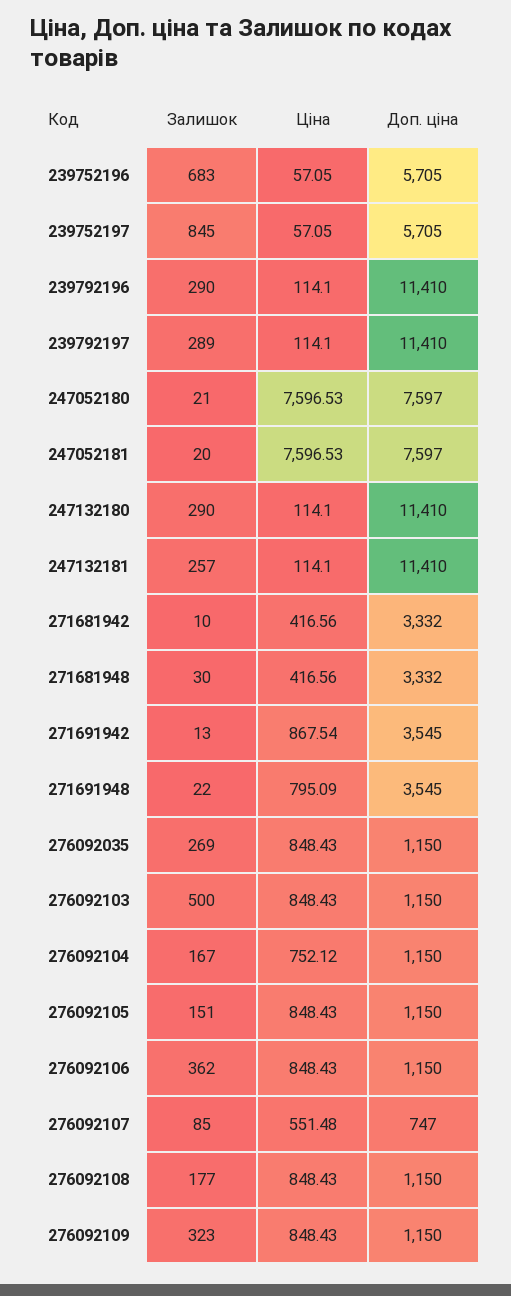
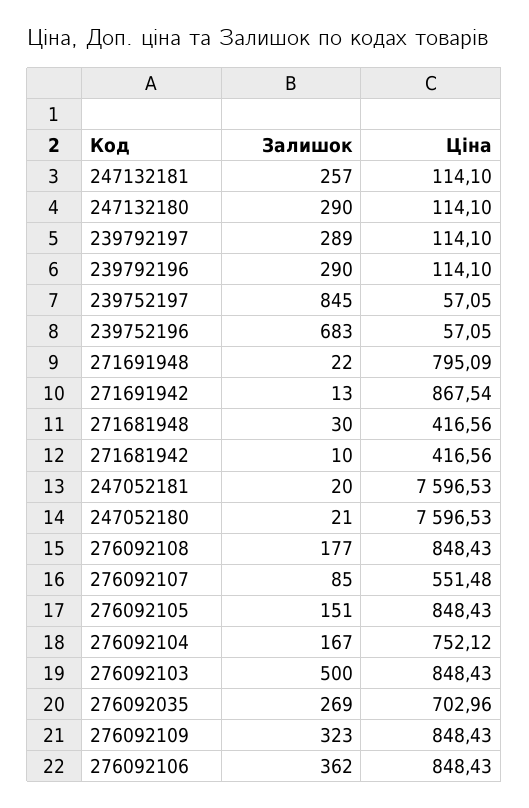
  {
    "Залишок": {
      "239752196": 683,
      "239752197": 845,
      "239792196": 290,
      "239792197": 289,
      "247052180": 21,
      "247052181": 20,
      "247132180": 290,
      "247132181": 257,
      "271681942": 10,
      "271681948": 30,
      "271691942": 13,
      "271691948": 22,
      "276092035": 269,
      "276092103": 500,
      "276092104": 167,
      "276092105": 151,
      "276092106": 362,
      "276092107": 85,
      "276092108": 177,
      "276092109": 323
    },
    "Ціна": {
      "239752196": 57.05,
      "239752197": 57.05,
      "239792196": 114.1,
      "239792197": 114.1,
      "247052180": 7596.53,
      "247052181": 7596.53,
      "247132180": 114.1,
      "247132181": 114.1,
      "271681942": 416.56,
      "271681948": 416.56,
      "271691942": 867.54,
      "271691948": 795.09,
-     "276092035": 848.43,
+     "276092035": 702.96,
      "276092103": 848.43,
      "276092104": 752.12,
      "276092105": 848.43,
      "276092106": 848.43,
      "276092107": 551.48,
      "276092108": 848.43,
      "276092109": 848.43
-   },
+   }
-   "Доп. ціна": {
-     "239752196": 5705,
-     "239752197": 5705,
-     "239792196": 11410,
-     "239792197": 11410,
-     "247052180": 7597,
-     "247052181": 7597,
-     "247132180": 11410,
-     "247132181": 11410,
-     "271681942": 3332,
-     "271681948": 3332,
-     "271691942": 3545,
-     "271691948": 3545,
-     "276092035": 1150,
-     "276092103": 1150,
-     "276092104": 1150,
-     "276092105": 1150,
-     "276092106": 1150,
-     "276092107": 747,
-     "276092108": 1150,
-     "276092109": 1150
-   }
  }

